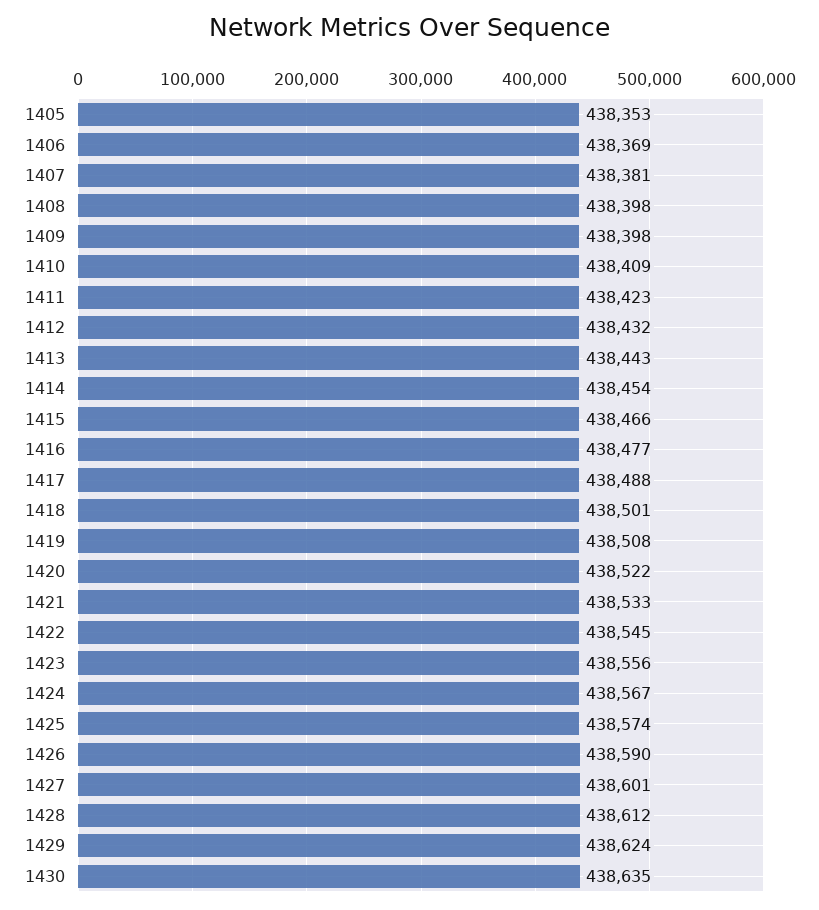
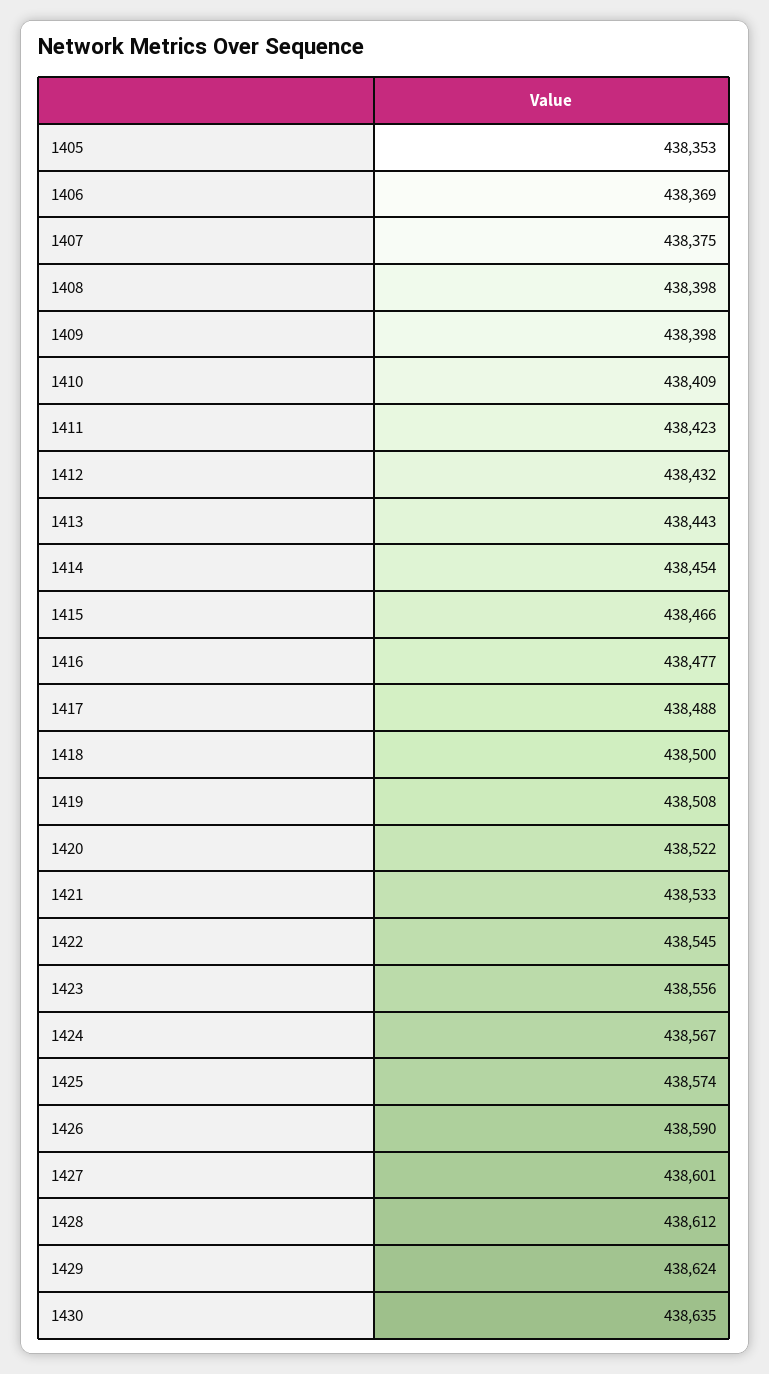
  {
    "1405": 438353,
    "1406": 438369,
-   "1407": 438381,
+   "1407": 438375,
    "1408": 438398,
    "1409": 438398,
    "1410": 438409,
    "1411": 438423,
    "1412": 438432,
    "1413": 438443,
    "1414": 438454,
    "1415": 438466,
    "1416": 438477,
    "1417": 438488,
-   "1418": 438501,
+   "1418": 438500,
    "1419": 438508,
    "1420": 438522,
    "1421": 438533,
    "1422": 438545,
    "1423": 438556,
    "1424": 438567,
    "1425": 438574,
    "1426": 438590,
    "1427": 438601,
    "1428": 438612,
    "1429": 438624,
    "1430": 438635
  }

